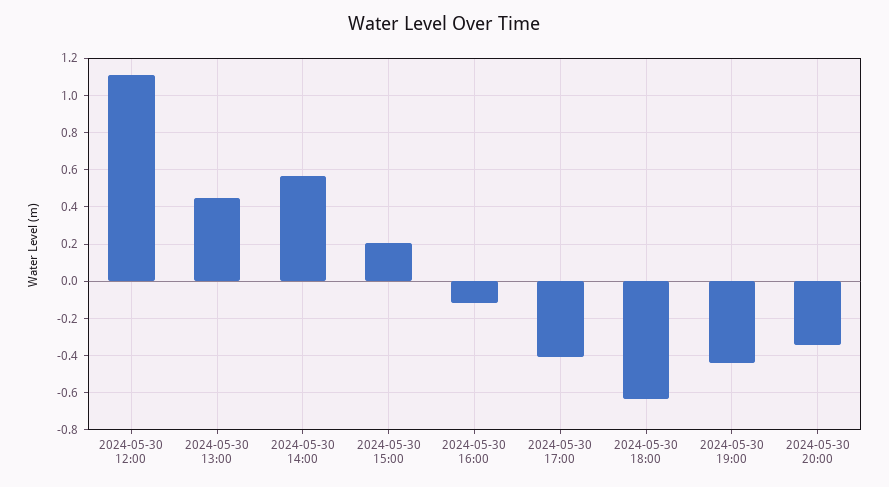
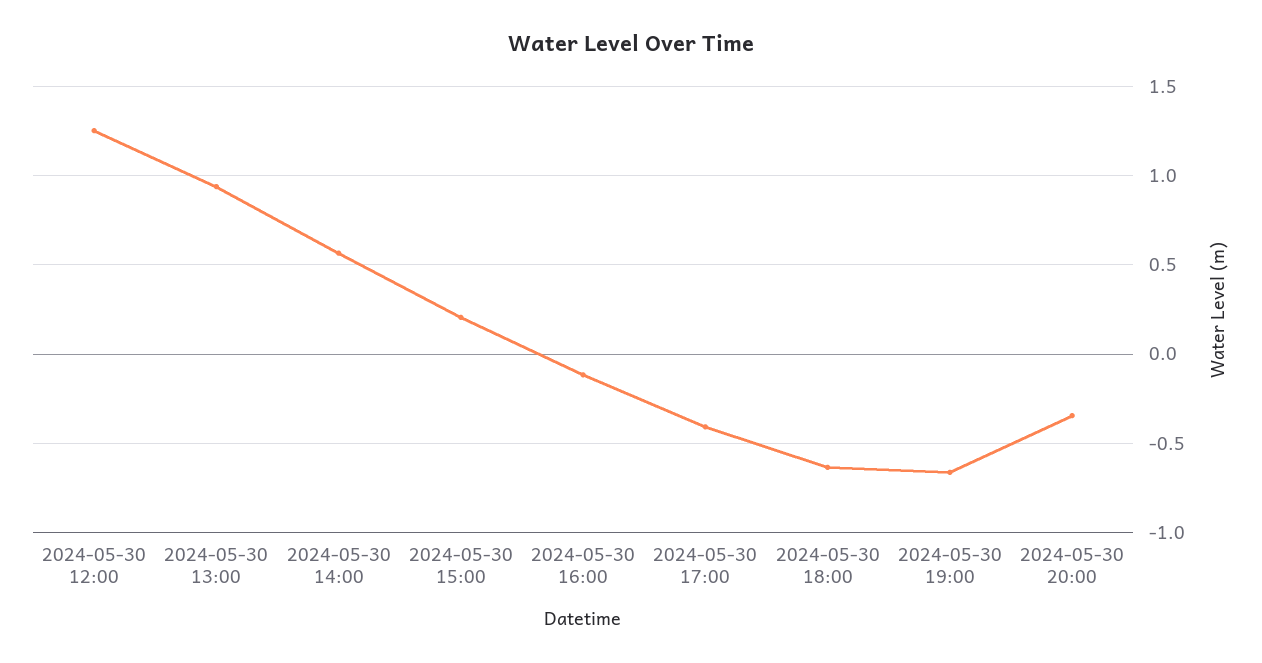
  {
-   "2024-05-30 12:00": 1.1,
+   "2024-05-30 12:00": 1.25,
-   "2024-05-30 13:00": 0.45,
+   "2024-05-30 13:00": 0.95,
    "2024-05-30 14:00": 0.55,
    "2024-05-30 15:00": 0.2,
    "2024-05-30 16:00": -0.1,
    "2024-05-30 17:00": -0.4,
    "2024-05-30 18:00": -0.65,
-   "2024-05-30 19:00": -0.45,
+   "2024-05-30 19:00": -0.65,
    "2024-05-30 20:00": -0.35
  }

